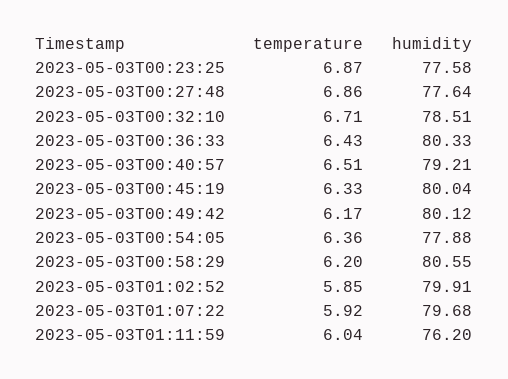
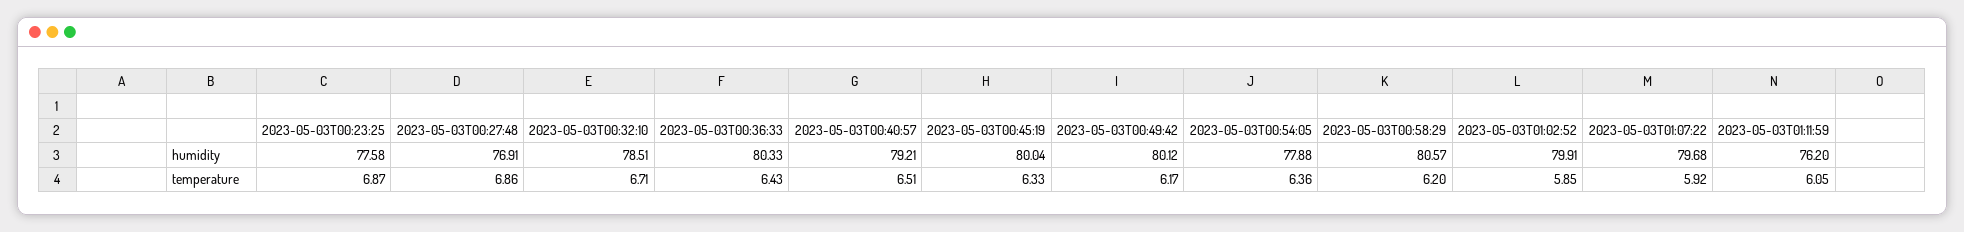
  {
    "temperature": {
      "2023-05-03T00:23:25": 6.87,
      "2023-05-03T00:27:48": 6.86,
      "2023-05-03T00:32:10": 6.71,
      "2023-05-03T00:36:33": 6.43,
      "2023-05-03T00:40:57": 6.51,
      "2023-05-03T00:45:19": 6.33,
      "2023-05-03T00:49:42": 6.17,
      "2023-05-03T00:54:05": 6.36,
      "2023-05-03T00:58:29": 6.2,
      "2023-05-03T01:02:52": 5.85,
      "2023-05-03T01:07:22": 5.92,
-     "2023-05-03T01:11:59": 6.04
+     "2023-05-03T01:11:59": 6.05
    },
    "humidity": {
      "2023-05-03T00:23:25": 77.58,
-     "2023-05-03T00:27:48": 77.64,
+     "2023-05-03T00:27:48": 76.91,
      "2023-05-03T00:32:10": 78.51,
      "2023-05-03T00:36:33": 80.33,
      "2023-05-03T00:40:57": 79.21,
      "2023-05-03T00:45:19": 80.04,
      "2023-05-03T00:49:42": 80.12,
      "2023-05-03T00:54:05": 77.88,
-     "2023-05-03T00:58:29": 80.55,
+     "2023-05-03T00:58:29": 80.57,
      "2023-05-03T01:02:52": 79.91,
      "2023-05-03T01:07:22": 79.68,
      "2023-05-03T01:11:59": 76.2
    }
  }

